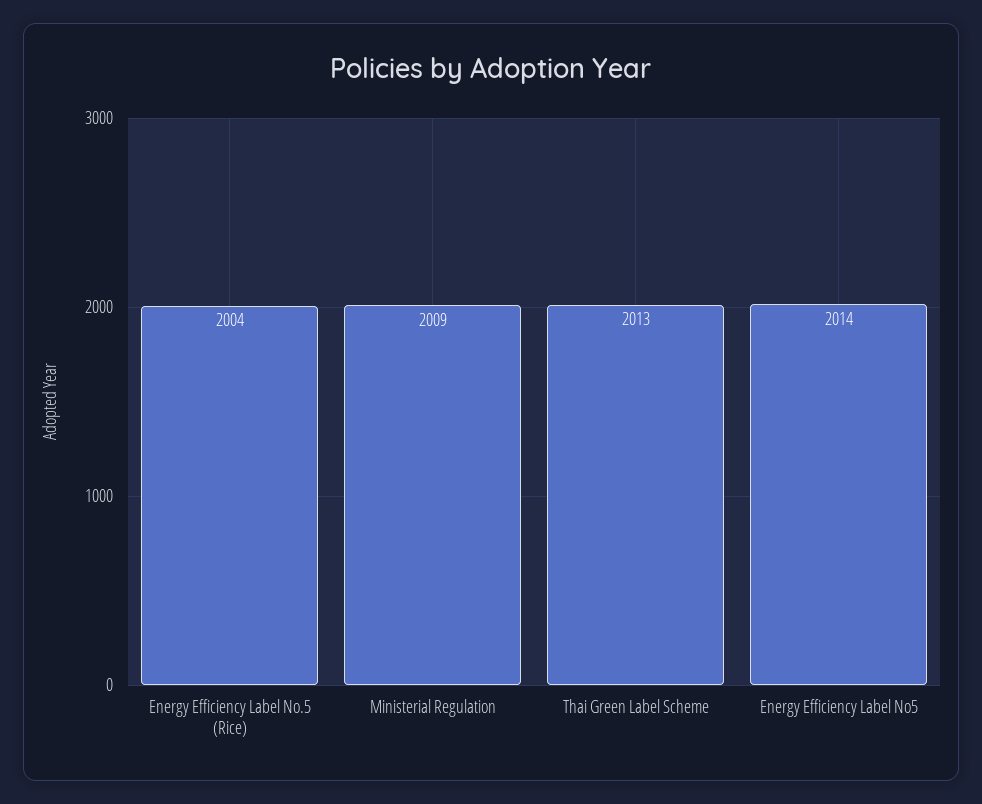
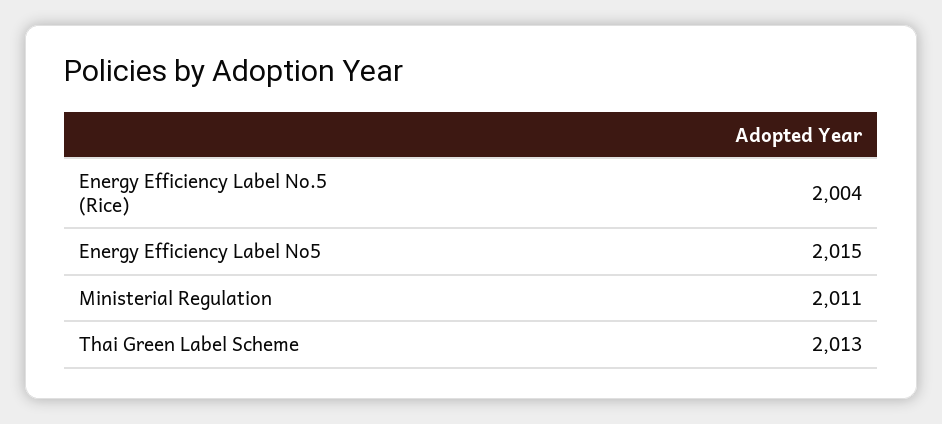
  {
    "Energy Efficiency Label No.5 (Rice)": 2004,
-   "Ministerial Regulation": 2009,
+   "Ministerial Regulation": 2011,
    "Thai Green Label Scheme": 2013,
-   "Energy Efficiency Label No5": 2014
+   "Energy Efficiency Label No5": 2015
  }

